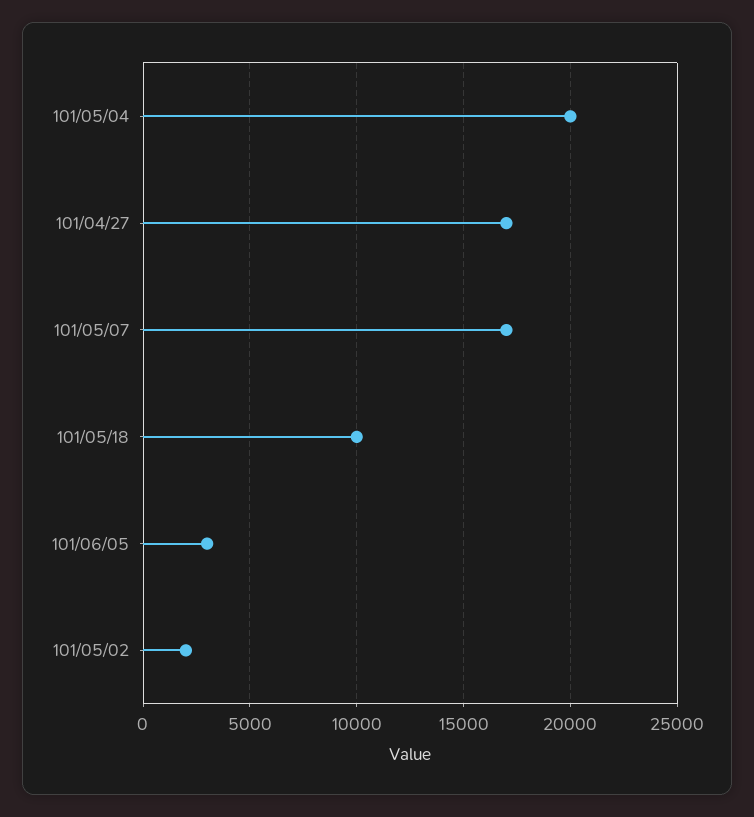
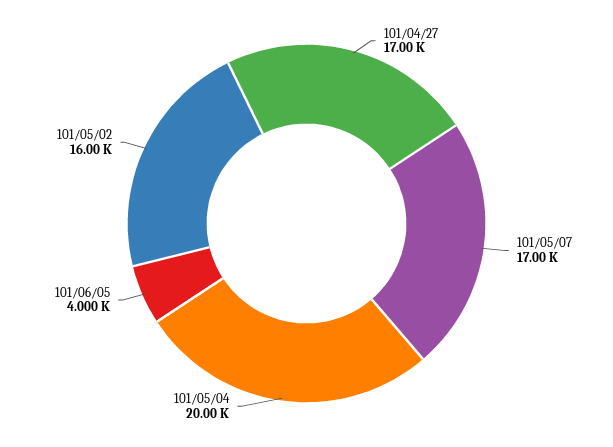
  {
    "101/05/04": 20000,
    "101/04/27": 17000,
    "101/05/07": 17000,
-   "101/05/18": 10000,
-   "101/06/05": 3000,
+   "101/06/05": 4000,
-   "101/05/02": 2000
+   "101/05/02": 16000
  }

